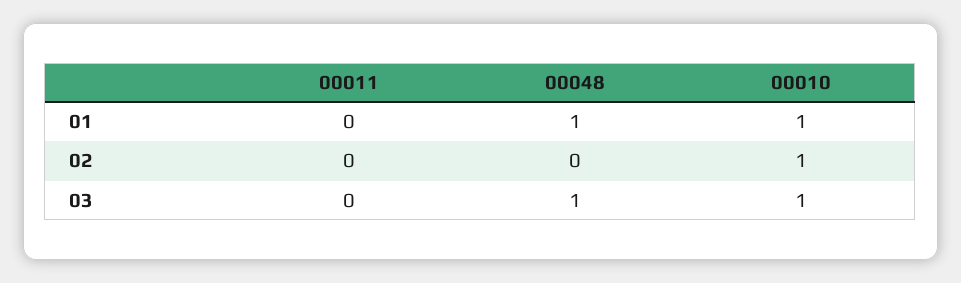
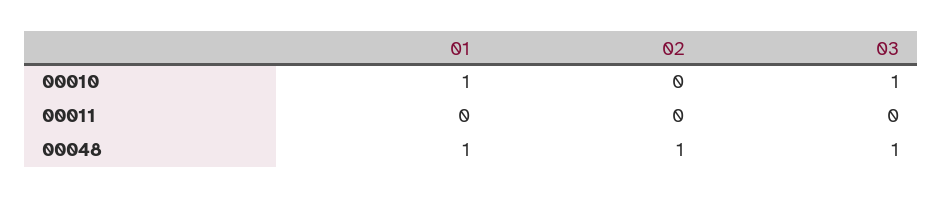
  {
    "00011": {
      "01": 0,
      "02": 0,
      "03": 0
    },
    "00048": {
      "01": 1,
-     "02": 0,
+     "02": 1,
      "03": 1
    },
    "00010": {
      "01": 1,
-     "02": 1,
+     "02": 0,
      "03": 1
    }
  }

